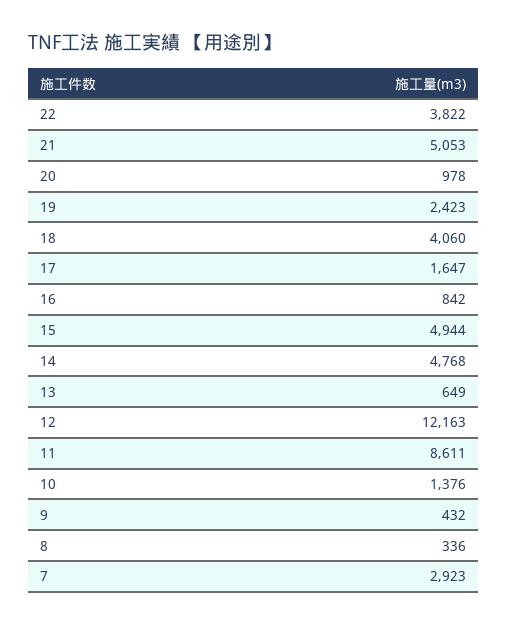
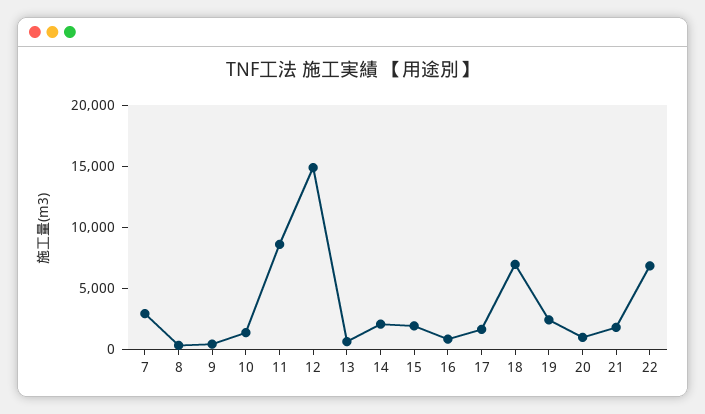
  {
-   "22": 3822,
+   "22": 7000,
-   "21": 5053,
+   "21": 2000,
    "20": 978,
    "19": 2423,
-   "18": 4060,
+   "18": 7000,
    "17": 1647,
    "16": 842,
-   "15": 4944,
+   "15": 2000,
-   "14": 4768,
+   "14": 2000,
    "13": 649,
-   "12": 12163,
+   "12": 15000,
    "11": 8611,
    "10": 1376,
    "9": 432,
    "8": 336,
    "7": 2923
  }

